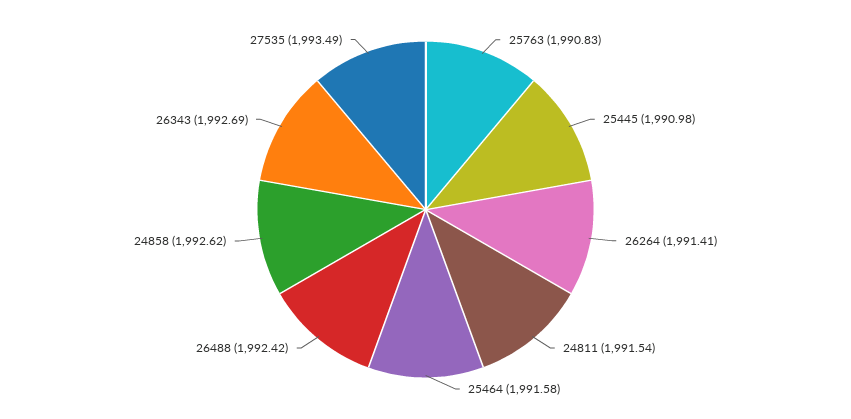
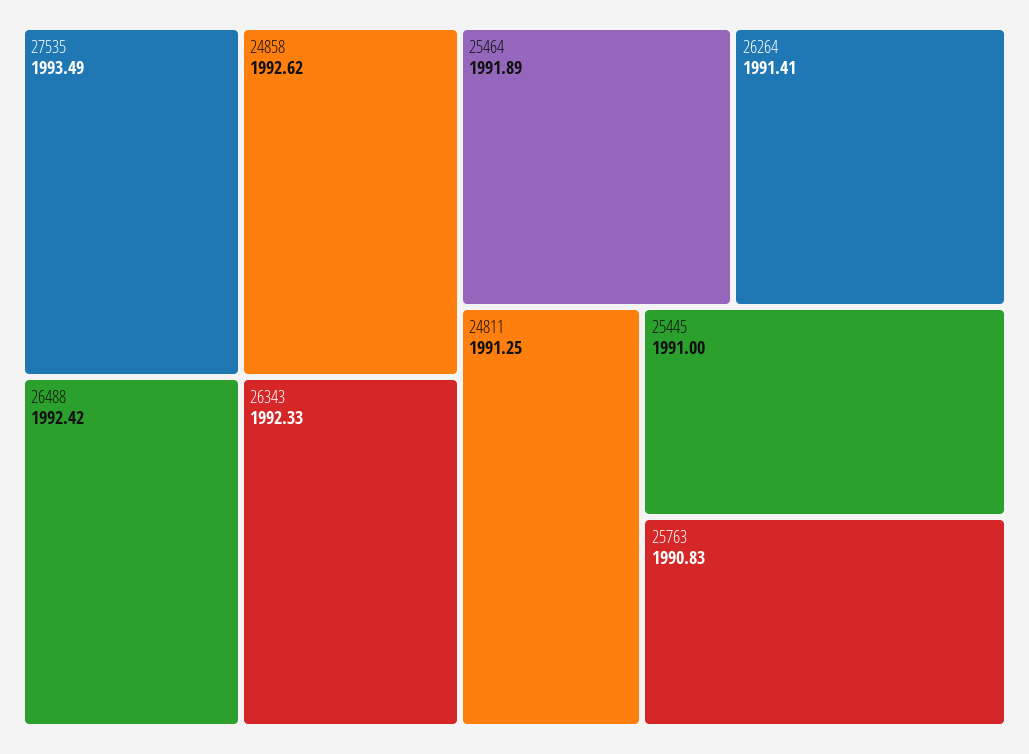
  {
    "25763": 1990.83,
-   "25445": 1990.98,
+   "25445": 1991,
    "26264": 1991.41,
-   "24811": 1991.54,
+   "24811": 1991.25,
-   "25464": 1991.58,
+   "25464": 1991.89,
    "26488": 1992.42,
    "24858": 1992.62,
-   "26343": 1992.69,
+   "26343": 1992.33,
    "27535": 1993.49
  }

